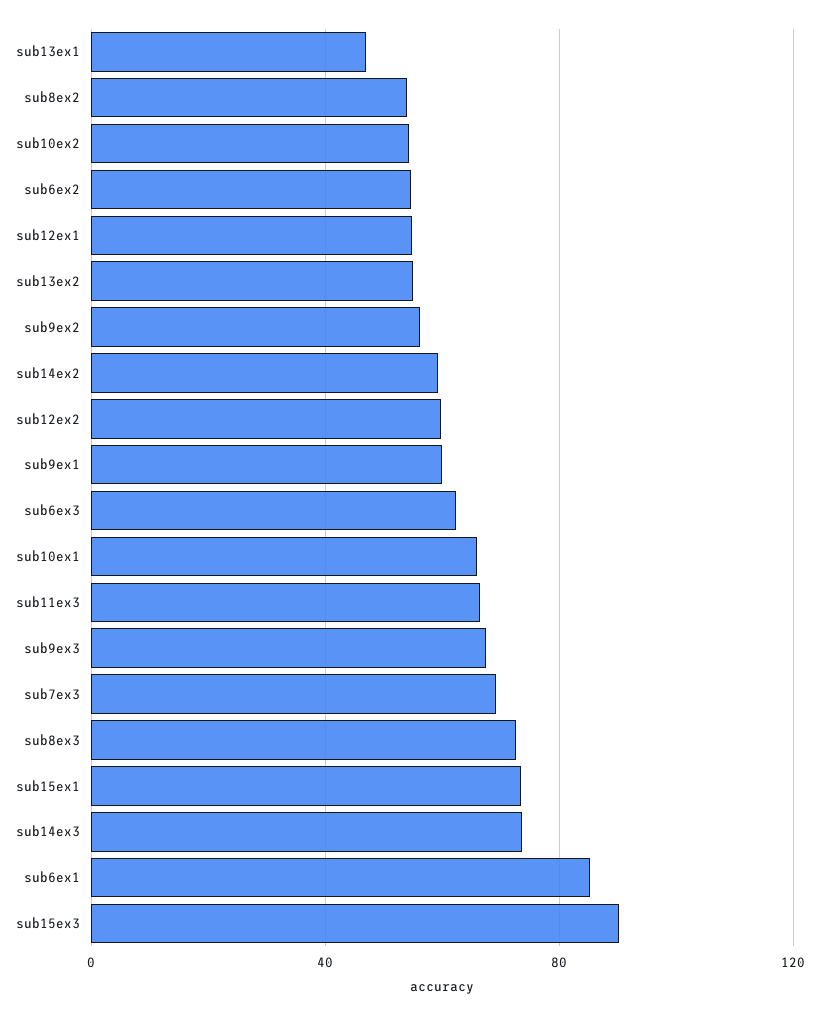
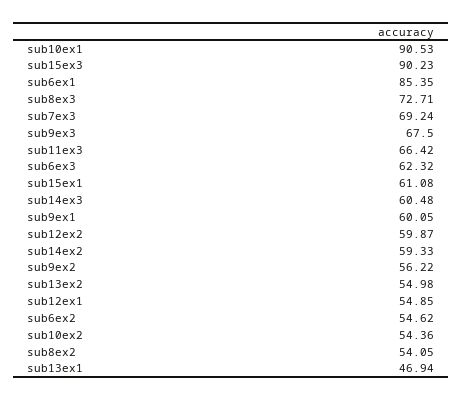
  {
    "sub13ex1": 46.94,
    "sub8ex2": 54.05,
    "sub10ex2": 54.36,
    "sub6ex2": 54.62,
    "sub12ex1": 54.85,
    "sub13ex2": 54.98,
    "sub9ex2": 56.22,
    "sub14ex2": 59.33,
    "sub12ex2": 59.87,
    "sub9ex1": 60.05,
    "sub6ex3": 62.32,
-   "sub10ex1": 65,
+   "sub10ex1": 90.53,
    "sub11ex3": 66.42,
    "sub9ex3": 67.5,
    "sub7ex3": 69.24,
    "sub8ex3": 72.71,
-   "sub15ex1": 75,
+   "sub15ex1": 61.08,
-   "sub14ex3": 75,
+   "sub14ex3": 60.48,
    "sub6ex1": 85.35,
    "sub15ex3": 90.23
  }

